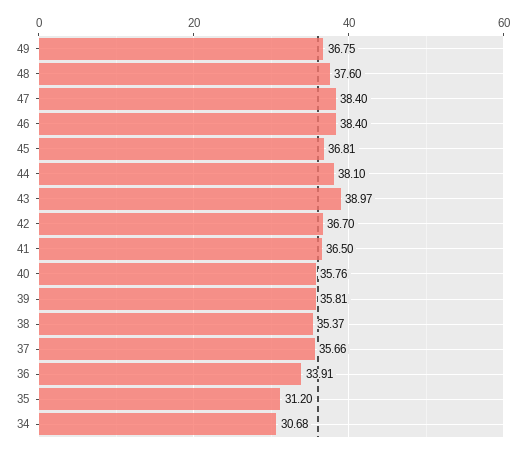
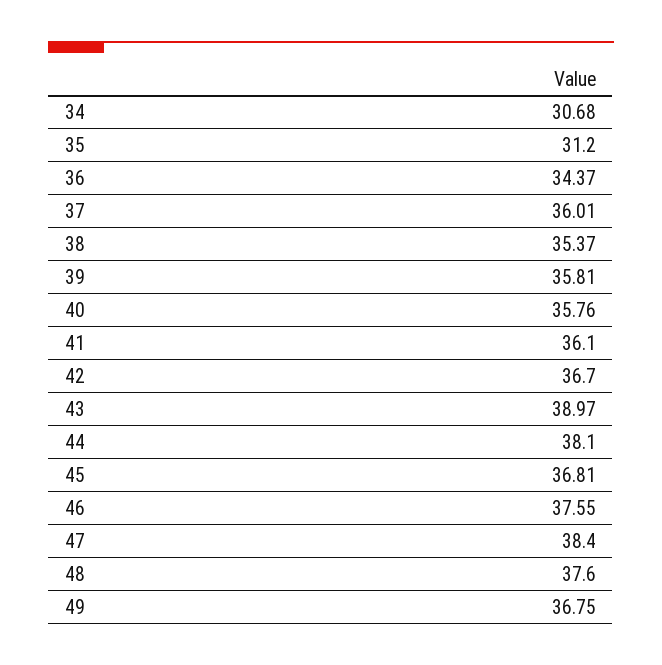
  {
    "49": 36.75,
    "48": 37.6,
    "47": 38.4,
-   "46": 38.4,
+   "46": 37.55,
    "45": 36.81,
    "44": 38.1,
    "43": 38.97,
    "42": 36.7,
-   "41": 36.5,
+   "41": 36.1,
    "40": 35.76,
    "39": 35.81,
    "38": 35.37,
-   "37": 35.66,
+   "37": 36.01,
-   "36": 33.91,
+   "36": 34.37,
    "35": 31.2,
    "34": 30.68
  }

